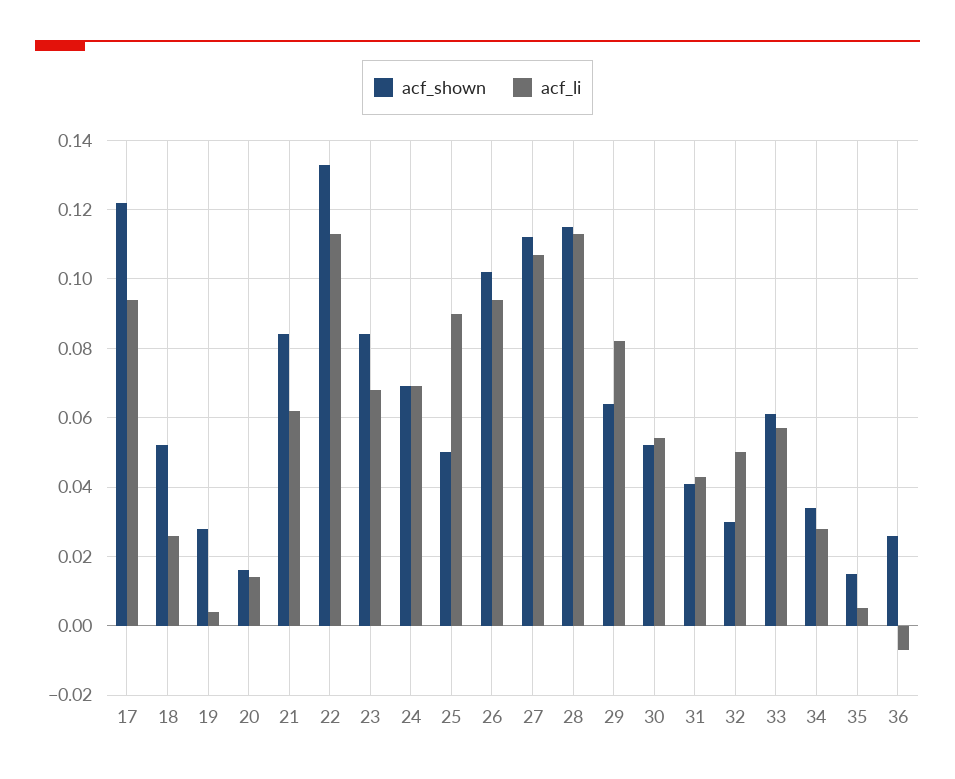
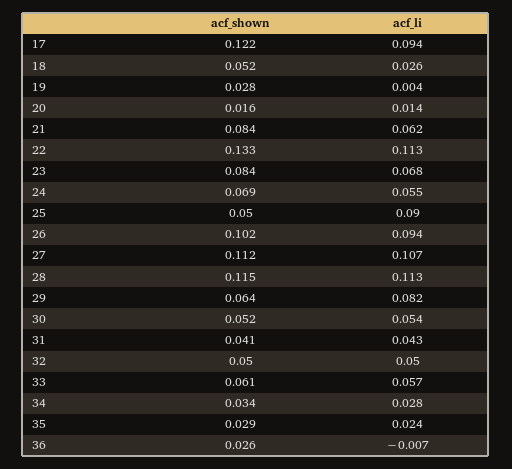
  {
    "acf_shown": {
      "17": 0.122,
      "18": 0.052,
      "19": 0.028,
      "20": 0.016,
      "21": 0.084,
      "22": 0.133,
      "23": 0.084,
      "24": 0.069,
      "25": 0.05,
      "26": 0.102,
      "27": 0.112,
      "28": 0.115,
      "29": 0.064,
      "30": 0.052,
      "31": 0.041,
-     "32": 0.03,
+     "32": 0.05,
      "33": 0.061,
      "34": 0.034,
-     "35": 0.015,
+     "35": 0.029,
      "36": 0.026
    },
    "acf_li": {
      "17": 0.094,
      "18": 0.026,
      "19": 0.004,
      "20": 0.014,
      "21": 0.062,
      "22": 0.113,
      "23": 0.068,
-     "24": 0.07,
+     "24": 0.055,
      "25": 0.09,
      "26": 0.094,
      "27": 0.107,
      "28": 0.113,
      "29": 0.082,
      "30": 0.054,
      "31": 0.043,
      "32": 0.05,
      "33": 0.057,
      "34": 0.028,
-     "35": 0.005,
+     "35": 0.024,
      "36": -0.007
    }
  }

